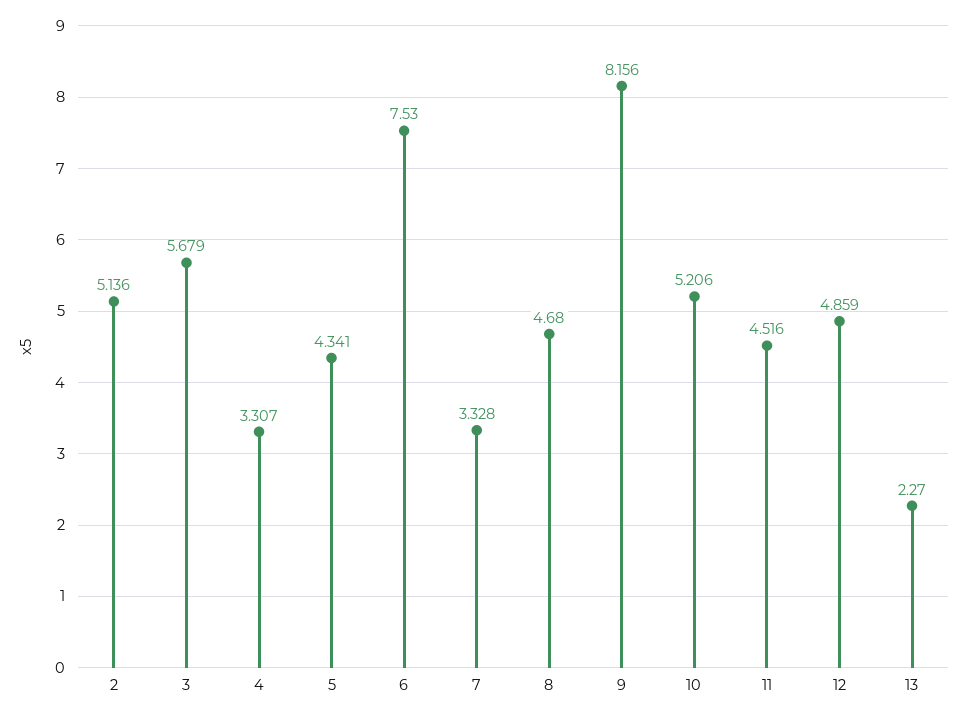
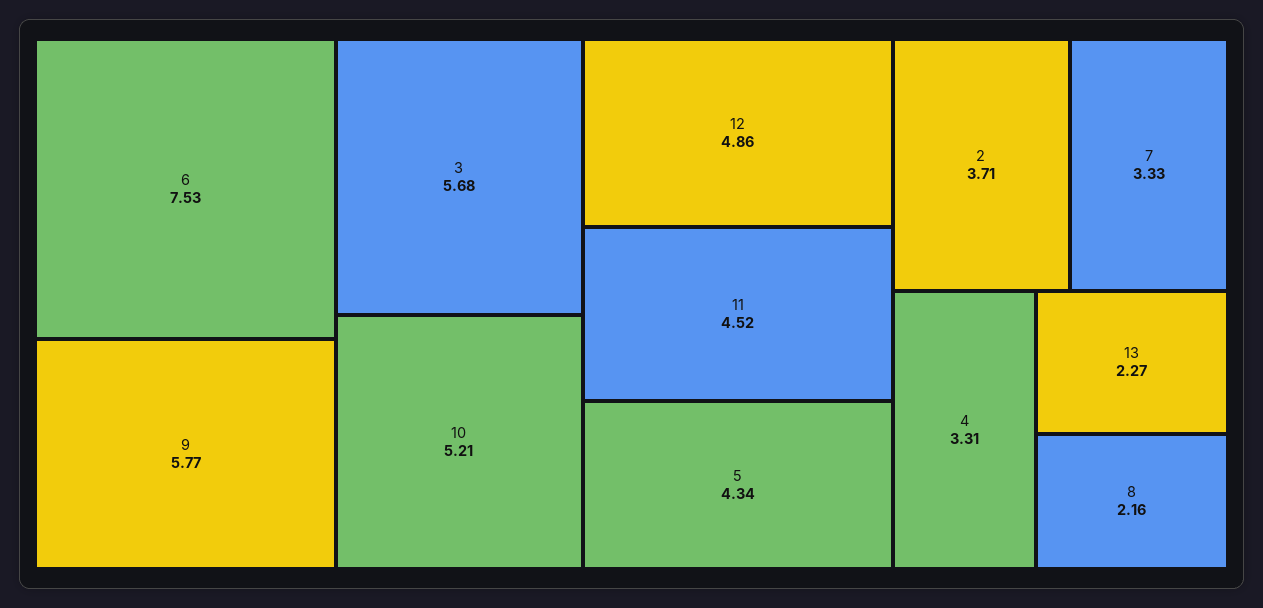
  {
-   "2": 5.136,
+   "2": 3.71,
    "3": 5.679,
    "4": 3.307,
    "5": 4.341,
    "6": 7.53,
    "7": 3.328,
-   "8": 4.68,
+   "8": 2.16,
-   "9": 8.156,
+   "9": 5.77,
    "10": 5.206,
    "11": 4.516,
    "12": 4.859,
    "13": 2.27
  }

